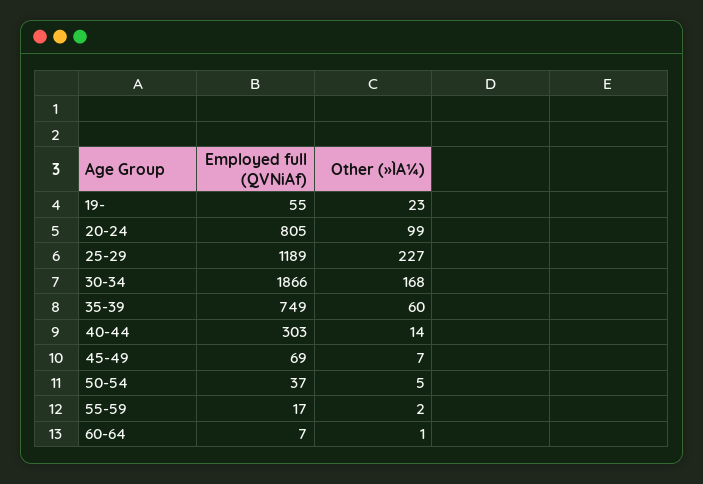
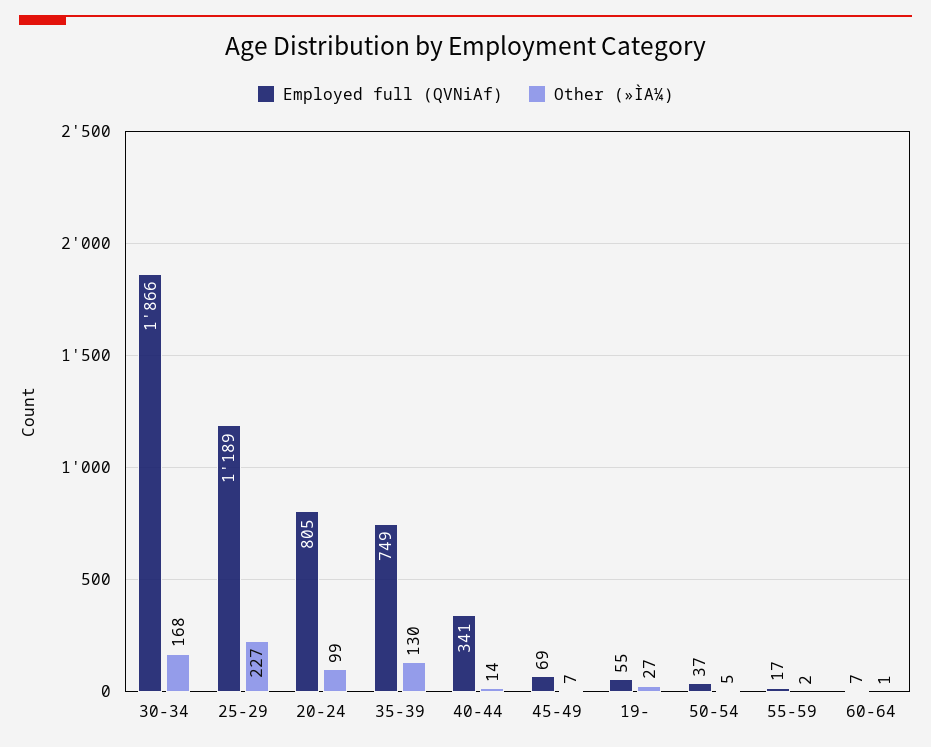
  {
    "Employed full (QVNiAf)": {
      "19-": 55,
      "20-24": 805,
      "25-29": 1189,
      "30-34": 1866,
      "35-39": 749,
-     "40-44": 303,
+     "40-44": 341,
      "45-49": 69,
      "50-54": 37,
      "55-59": 17,
      "60-64": 7
    },
    "Other (»ÌA¼)": {
-     "19-": 23,
+     "19-": 27,
      "20-24": 99,
      "25-29": 227,
      "30-34": 168,
-     "35-39": 60,
+     "35-39": 130,
      "40-44": 14,
      "45-49": 7,
      "50-54": 5,
      "55-59": 2,
      "60-64": 1
    }
  }

